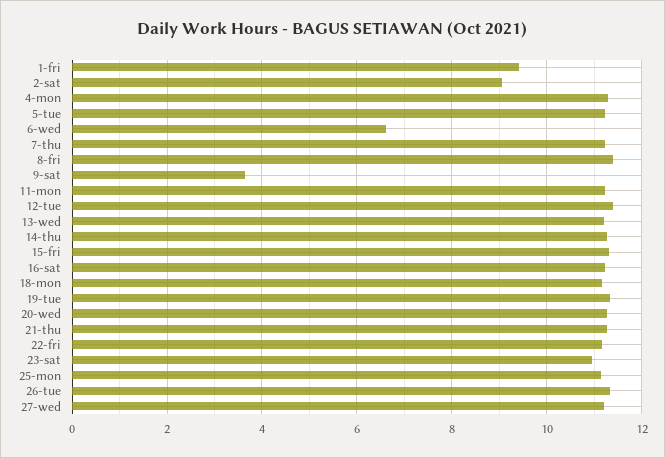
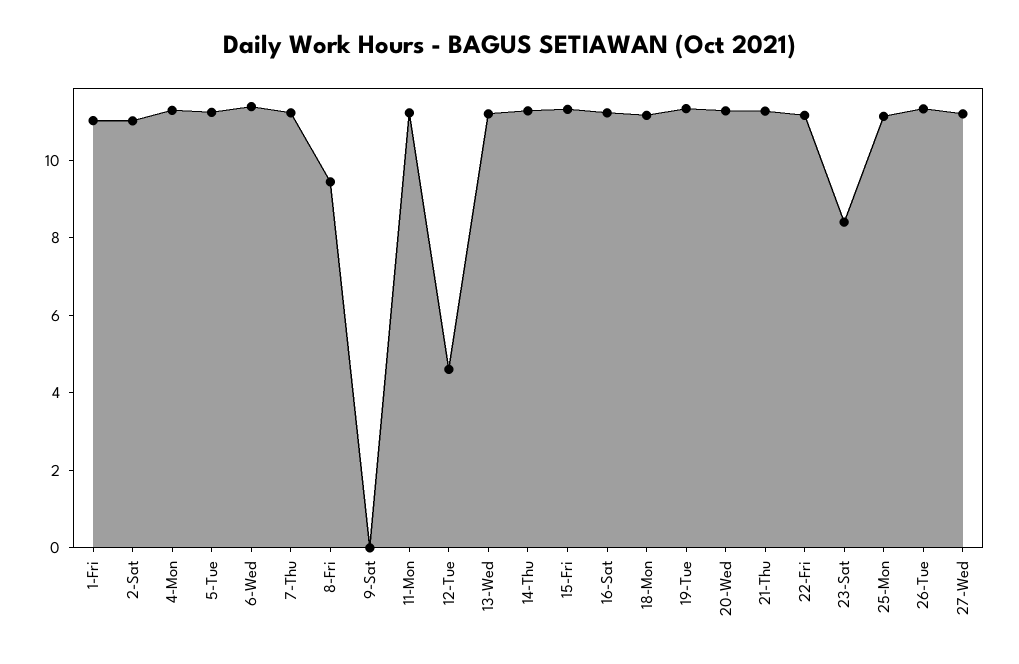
  {
-   "1-fri": 9.4,
+   "1-fri": 11,
-   "2-sat": 9,
+   "2-sat": 11,
    "4-mon": 11.2,
    "5-tue": 11.2,
-   "6-wed": 6.6,
+   "6-wed": 11.5,
    "7-thu": 11.2,
-   "8-fri": 11.4,
+   "8-fri": 9.5,
-   "9-sat": 3.6,
+   "9-sat": 0,
    "11-mon": 11.2,
-   "12-tue": 11.4,
+   "12-tue": 4.5,
    "13-wed": 11.2,
    "14-thu": 11.2,
    "15-fri": 11.4,
    "16-sat": 11.2,
    "18-mon": 11.2,
    "19-tue": 11.4,
    "20-wed": 11.2,
    "21-thu": 11.2,
    "22-fri": 11.2,
-   "23-sat": 11,
+   "23-sat": 8.5,
    "25-mon": 11.2,
    "26-tue": 11.4,
    "27-wed": 11.2
  }

